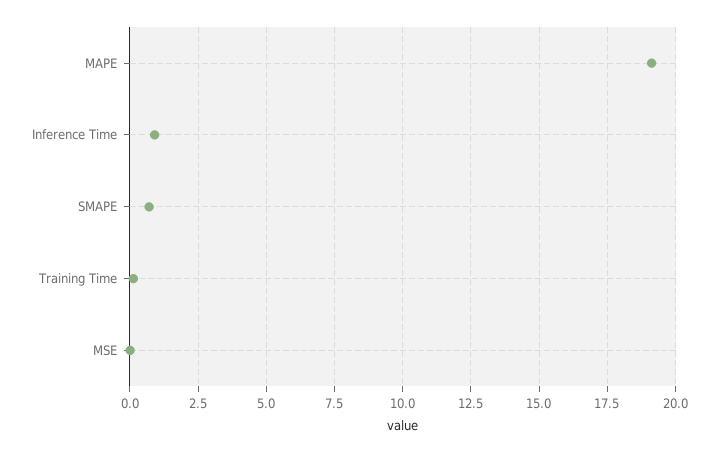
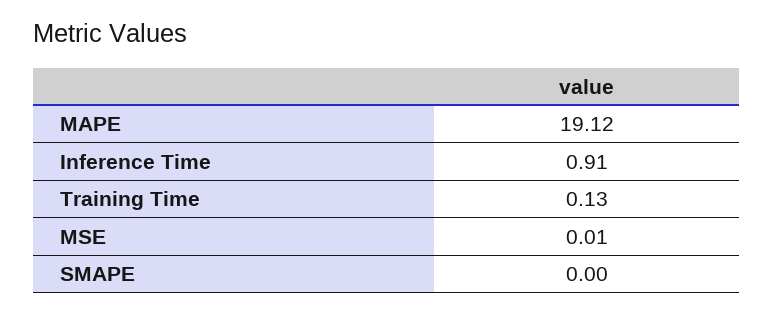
  {
    "MAPE": 19.12,
    "Inference Time": 0.91,
-   "SMAPE": 0.75,
+   "SMAPE": 0,
    "Training Time": 0.13,
    "MSE": 0.01
  }

